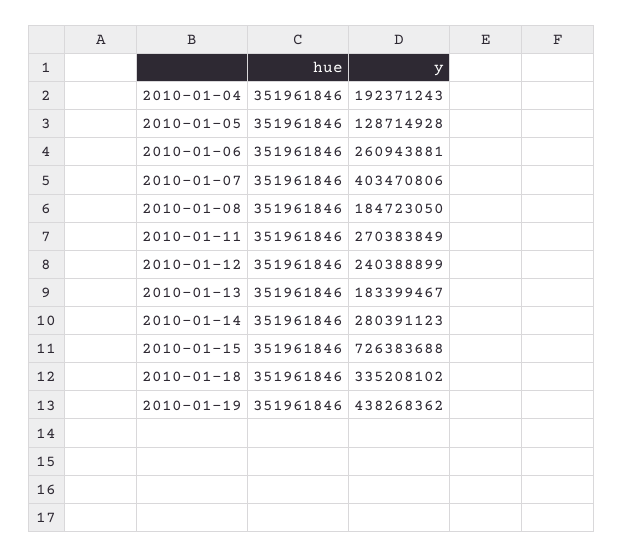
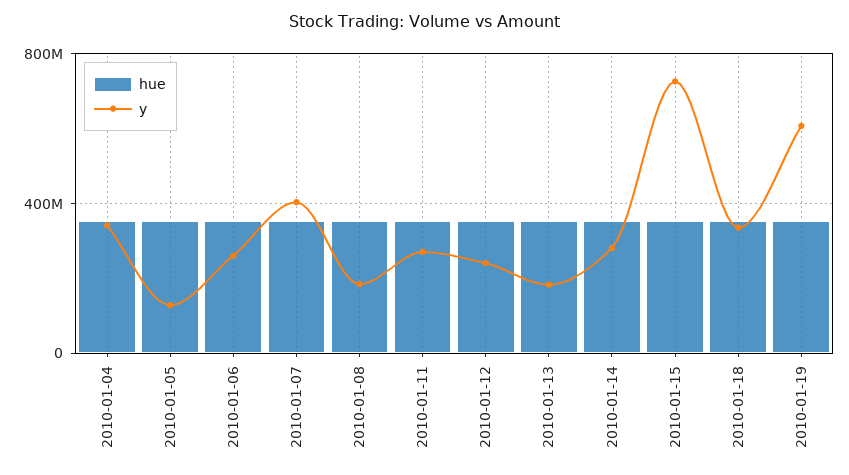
  {
    "hue": {
      "2010-01-04": 351961846,
      "2010-01-05": 351961846,
      "2010-01-06": 351961846,
      "2010-01-07": 351961846,
      "2010-01-08": 351961846,
      "2010-01-11": 351961846,
      "2010-01-12": 351961846,
      "2010-01-13": 351961846,
      "2010-01-14": 351961846,
      "2010-01-15": 351961846,
      "2010-01-18": 351961846,
      "2010-01-19": 351961846
    },
    "y": {
-     "2010-01-04": 192371243,
+     "2010-01-04": 350000000,
      "2010-01-05": 128714928,
      "2010-01-06": 260943881,
      "2010-01-07": 403470806,
      "2010-01-08": 184723050,
      "2010-01-11": 270383849,
      "2010-01-12": 240388899,
      "2010-01-13": 183399467,
      "2010-01-14": 280391123,
      "2010-01-15": 726383688,
      "2010-01-18": 335208102,
-     "2010-01-19": 438268362
+     "2010-01-19": 600000000
    }
  }

